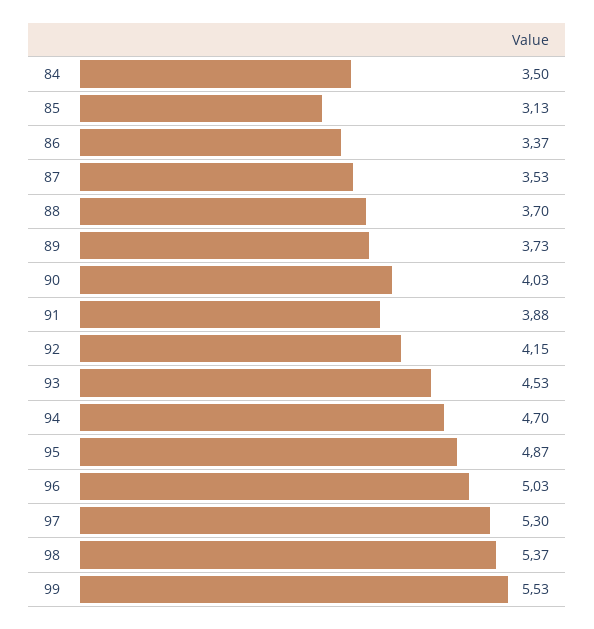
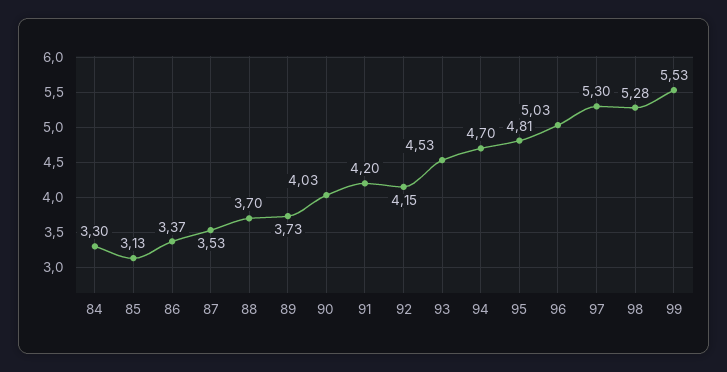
  {
-   "84": 3.5,
+   "84": 3.3,
    "85": 3.13,
    "86": 3.37,
    "87": 3.53,
    "88": 3.7,
    "89": 3.73,
    "90": 4.03,
-   "91": 3.88,
+   "91": 4.2,
    "92": 4.15,
    "93": 4.53,
    "94": 4.7,
-   "95": 4.87,
+   "95": 4.81,
    "96": 5.03,
    "97": 5.3,
-   "98": 5.37,
+   "98": 5.28,
    "99": 5.53
  }

